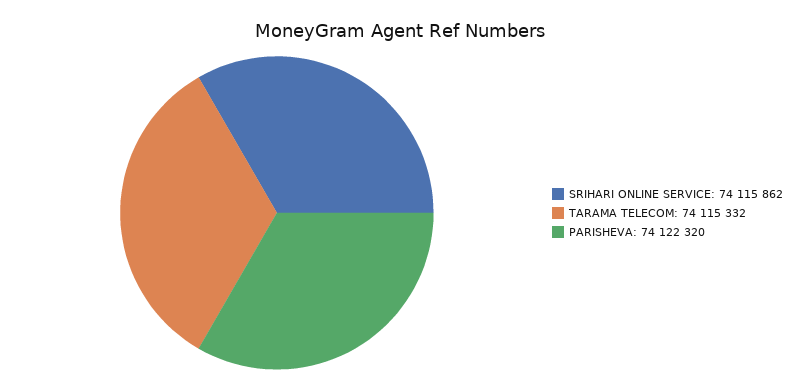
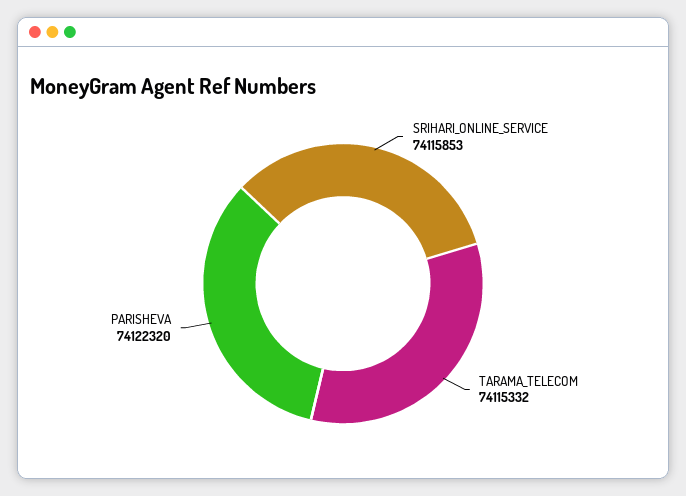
  {
-   "SRIHARI ONLINE SERVICE": 74115862,
+   "SRIHARI ONLINE SERVICE": 74115853,
    "TARAMA TELECOM": 74115332,
    "PARISHEVA": 74122320
  }

